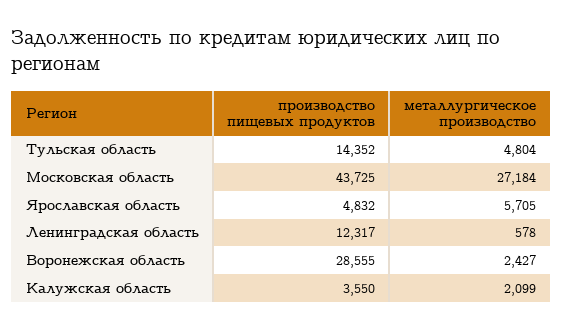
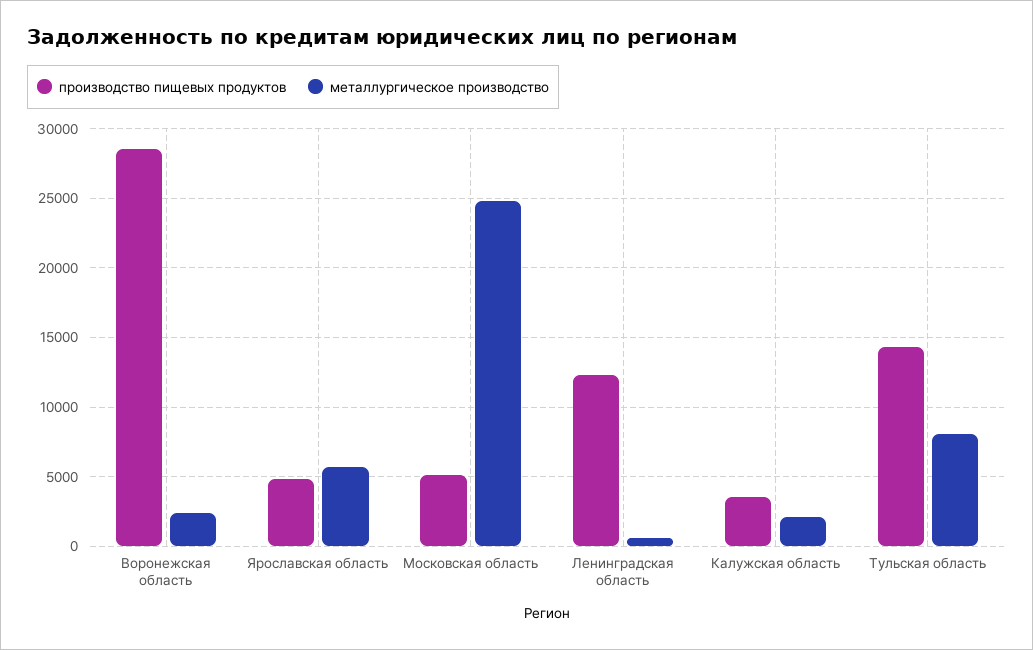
  {
    "производство пищевых продуктов": {
      "Тульская область": 14352,
-     "Московская область": 43725,
+     "Московская область": 5000,
      "Ярославская область": 4832,
      "Ленинградская область": 12317,
      "Воронежская область": 28555,
      "Калужская область": 3550
    },
    "металлургическое производство": {
-     "Тульская область": 4804,
+     "Тульская область": 8000,
-     "Московская область": 27184,
+     "Московская область": 25000,
      "Ярославская область": 5705,
      "Ленинградская область": 578,
      "Воронежская область": 2427,
      "Калужская область": 2099
    }
  }

